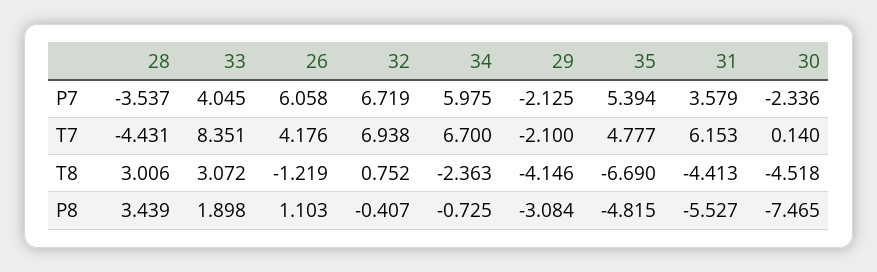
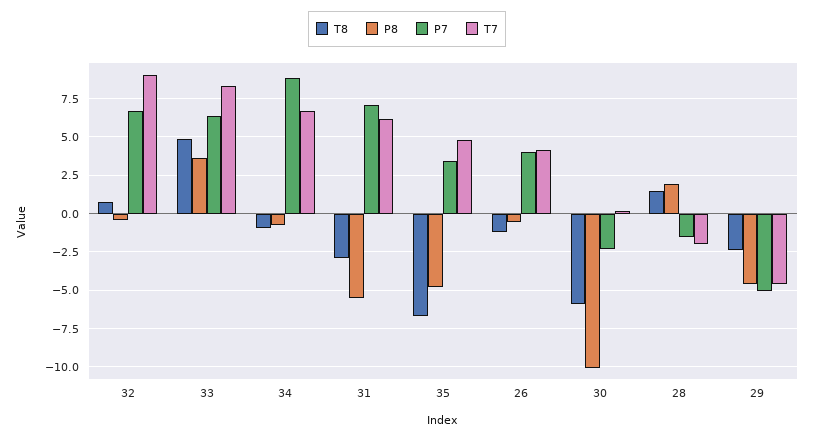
  {
    "P7": {
-     "28": -3.537,
+     "28": -1.5,
-     "33": 4.045,
+     "33": 6.5,
-     "26": 6.058,
+     "26": 4,
      "32": 6.719,
-     "34": 5.975,
+     "34": 9,
-     "29": -2.125,
+     "29": -5,
-     "35": 5.394,
+     "35": 3.5,
-     "31": 3.579,
+     "31": 7,
      "30": -2.336
    },
    "T7": {
-     "28": -4.431,
+     "28": -2,
      "33": 8.351,
      "26": 4.176,
-     "32": 6.938,
+     "32": 9,
      "34": 6.7,
-     "29": -2.1,
+     "29": -4.5,
      "35": 4.777,
      "31": 6.153,
      "30": 0.14
    },
    "T8": {
-     "28": 3.006,
+     "28": 1.5,
-     "33": 3.072,
+     "33": 5,
      "26": -1.219,
      "32": 0.752,
-     "34": -2.363,
+     "34": -1,
-     "29": -4.146,
+     "29": -2.5,
      "35": -6.69,
-     "31": -4.413,
+     "31": -3,
-     "30": -4.518
+     "30": -6
    },
    "P8": {
-     "28": 3.439,
+     "28": 2,
-     "33": 1.898,
+     "33": 3.5,
-     "26": 1.103,
+     "26": -0.5,
      "32": -0.407,
      "34": -0.725,
-     "29": -3.084,
+     "29": -4.5,
      "35": -4.815,
      "31": -5.527,
-     "30": -7.465
+     "30": -10
    }
  }

